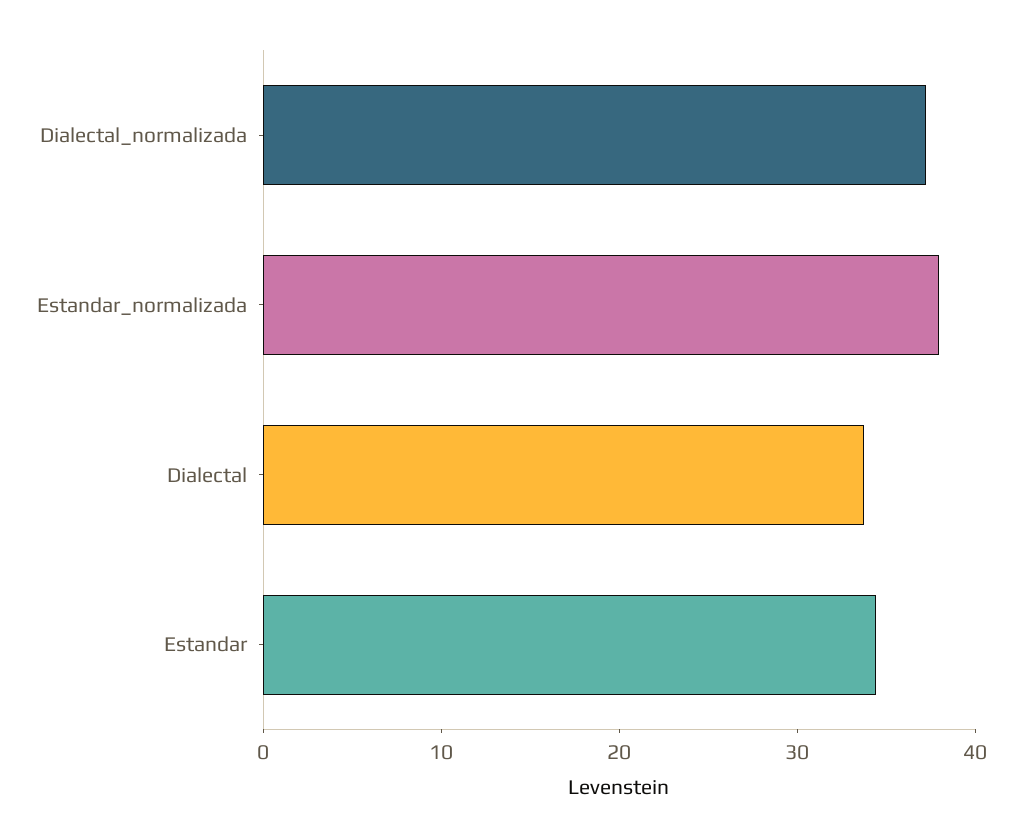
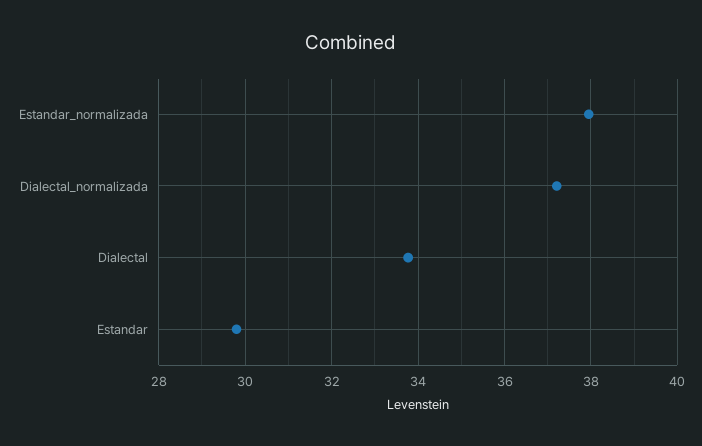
  {
    "Dialectal_normalizada": 37.2,
    "Estandar_normalizada": 38,
    "Dialectal": 33.8,
-   "Estandar": 34
+   "Estandar": 29.8
  }

